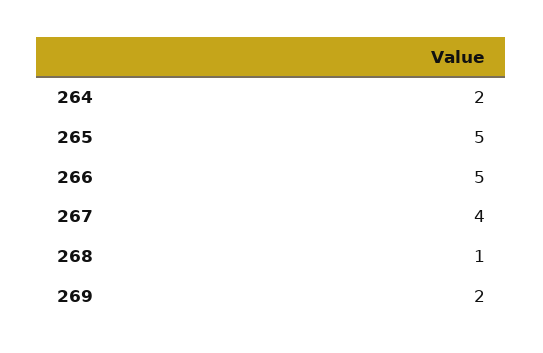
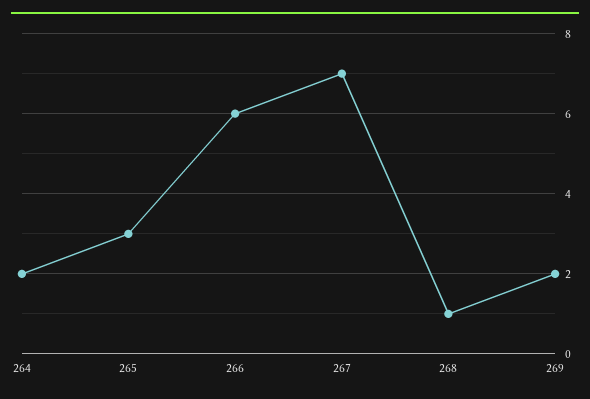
  {
    "264": 2,
-   "265": 5,
+   "265": 3,
-   "266": 5,
+   "266": 6,
-   "267": 4,
+   "267": 7,
    "268": 1,
    "269": 2
  }

